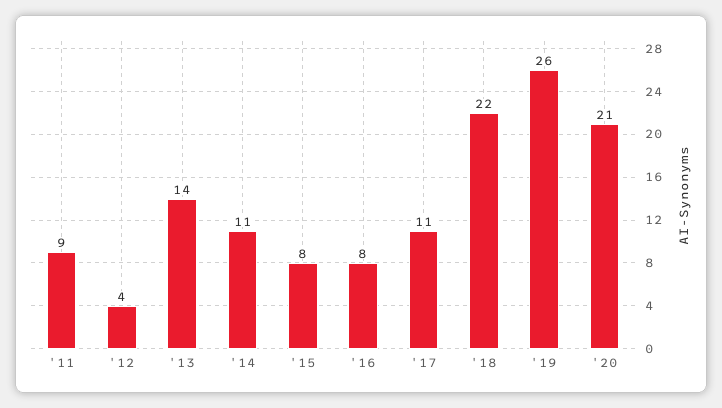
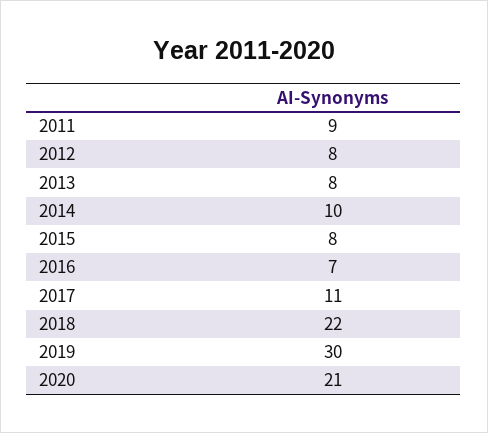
  {
    "'11": 9,
-   "'12": 4,
+   "'12": 8,
-   "'13": 14,
+   "'13": 8,
-   "'14": 11,
+   "'14": 10,
    "'15": 8,
-   "'16": 8,
+   "'16": 7,
    "'17": 11,
    "'18": 22,
-   "'19": 26,
+   "'19": 30,
    "'20": 21
  }

